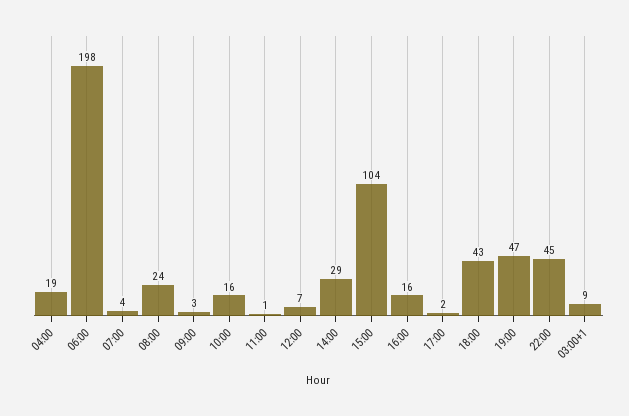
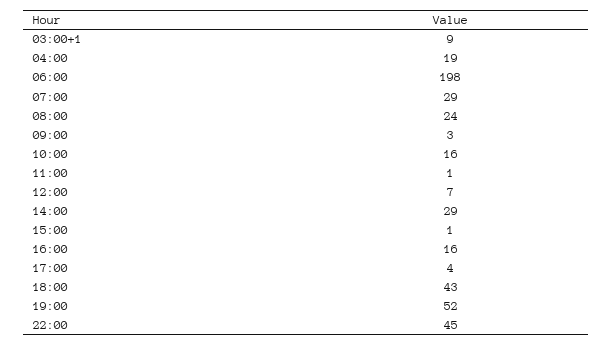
  {
    "04:00": 19,
    "06:00": 198,
-   "07:00": 4,
+   "07:00": 29,
    "08:00": 24,
    "09:00": 3,
    "10:00": 16,
    "11:00": 1,
    "12:00": 7,
    "14:00": 29,
-   "15:00": 104,
+   "15:00": 1,
    "16:00": 16,
-   "17:00": 2,
+   "17:00": 4,
    "18:00": 43,
-   "19:00": 47,
+   "19:00": 52,
    "22:00": 45,
    "03:00+1": 9
  }

